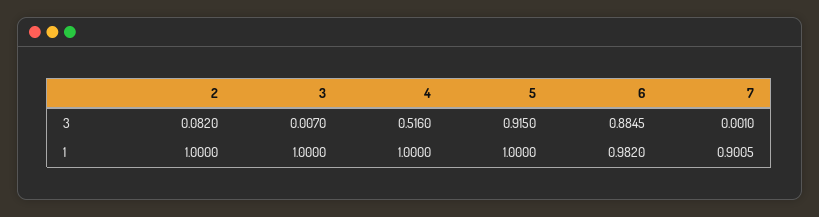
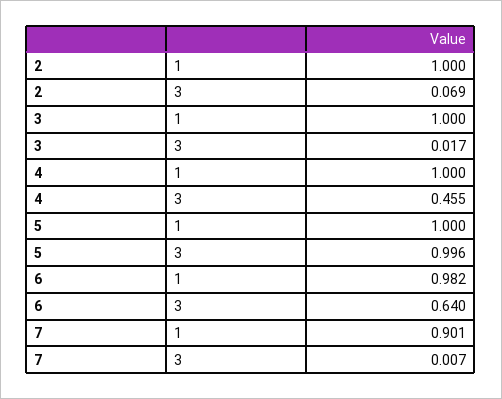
  {
    "2": {
-     "3": 0.082,
+     "3": 0.069,
      "1": 1
    },
    "3": {
-     "3": 0.007,
+     "3": 0.017,
      "1": 1
    },
    "4": {
-     "3": 0.516,
+     "3": 0.455,
      "1": 1
    },
    "5": {
-     "3": 0.915,
+     "3": 0.996,
      "1": 1
    },
    "6": {
-     "3": 0.8845,
+     "3": 0.64,
      "1": 0.982
    },
    "7": {
-     "3": 0.001,
+     "3": 0.007,
      "1": 0.9005
    }
  }

